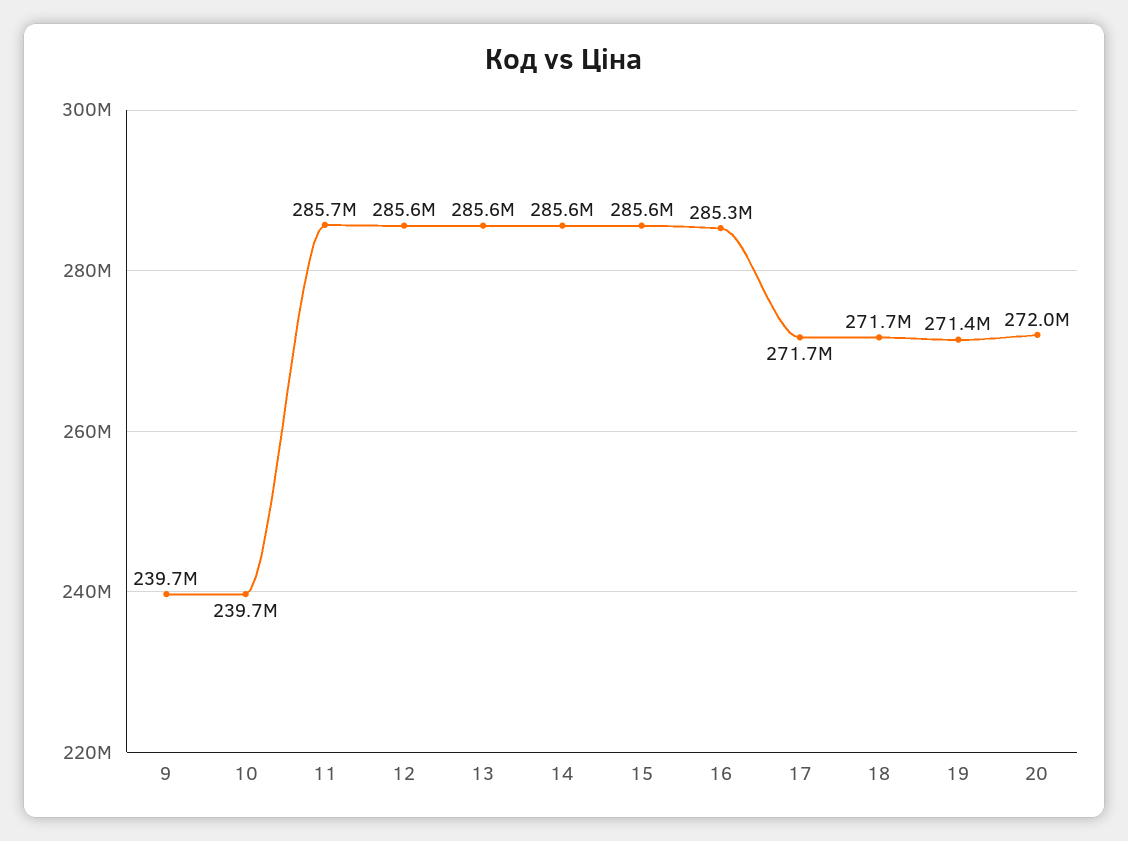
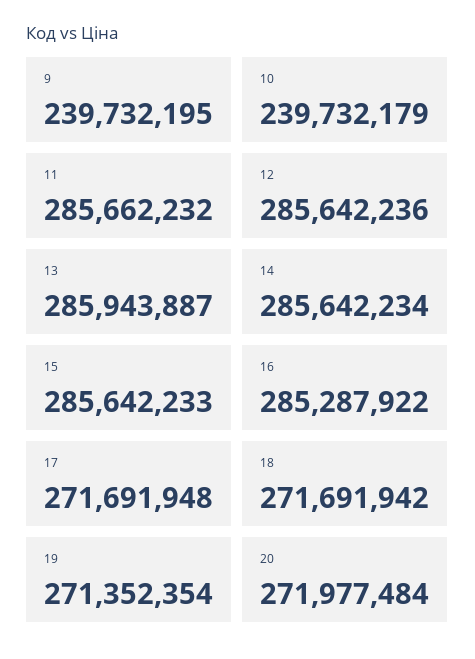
  {
    "9": 239732195,
    "10": 239732179,
    "11": 285662232,
    "12": 285642236,
-   "13": 285600000,
+   "13": 285943887,
    "14": 285642234,
    "15": 285642233,
    "16": 285287922,
    "17": 271691948,
    "18": 271691942,
    "19": 271352354,
    "20": 271977484
  }

